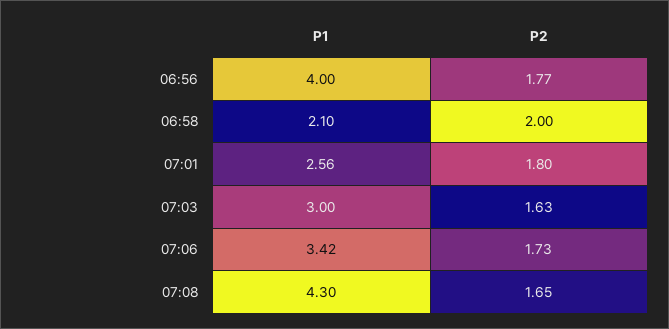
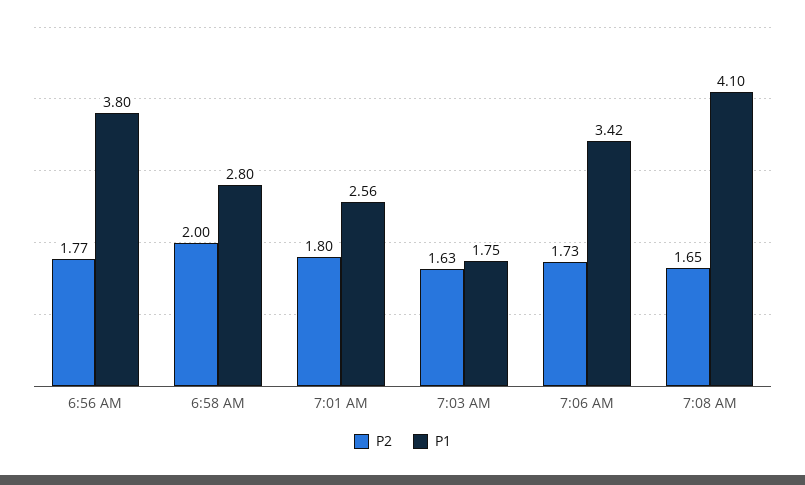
  {
    "P1": {
-     "06:56": 4,
+     "06:56": 3.8,
-     "06:58": 2.1,
+     "06:58": 2.8,
      "07:01": 2.56,
-     "07:03": 3,
+     "07:03": 1.75,
      "07:06": 3.42,
-     "07:08": 4.3
+     "07:08": 4.1
    },
    "P2": {
      "06:56": 1.77,
      "06:58": 2,
      "07:01": 1.8,
      "07:03": 1.63,
      "07:06": 1.73,
      "07:08": 1.65
    }
  }

